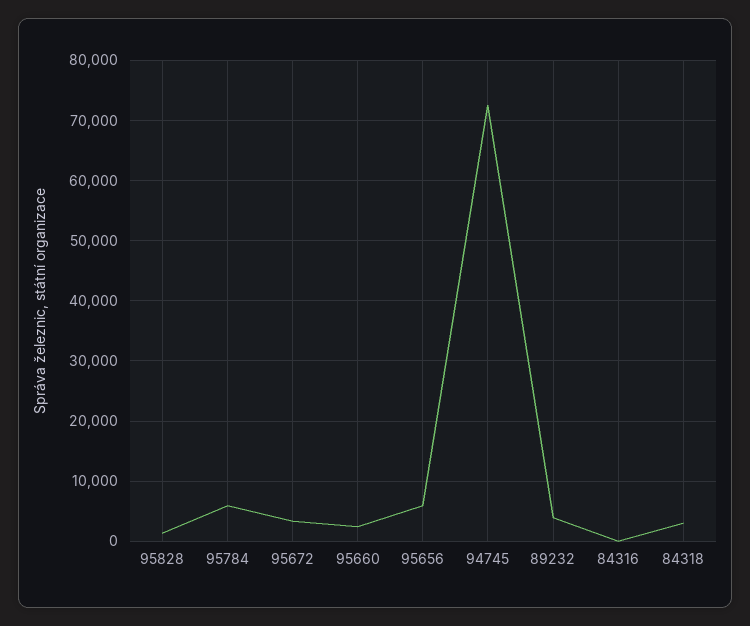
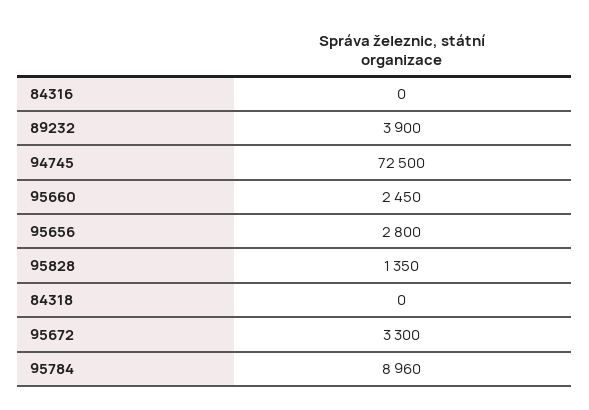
  {
    "95828": 1350,
-   "95784": 6000,
+   "95784": 8960,
    "95672": 3300,
    "95660": 2450,
-   "95656": 6000,
+   "95656": 2800,
    "94745": 72500,
    "89232": 3900,
    "84316": 0,
-   "84318": 3000
+   "84318": 0
  }

